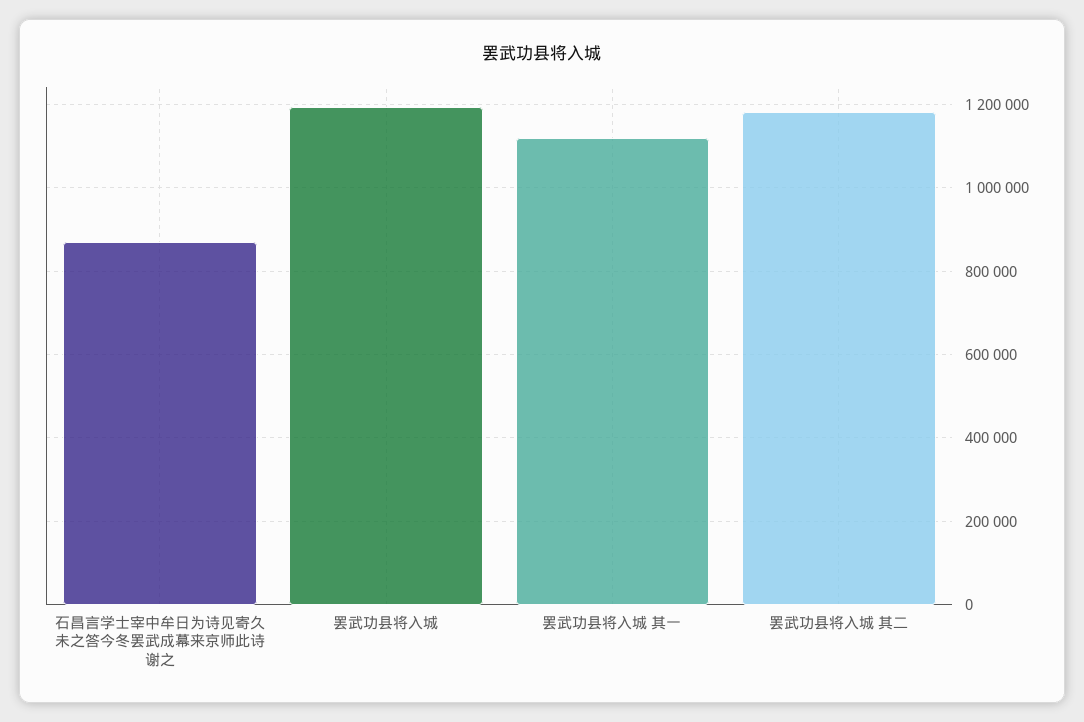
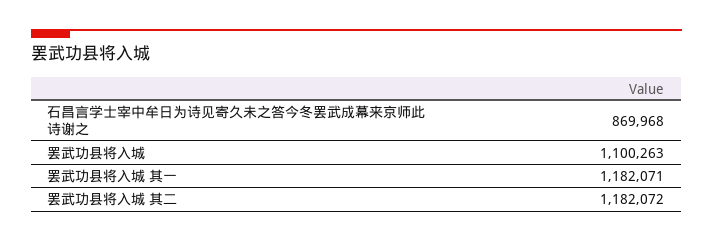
  {
    "石昌言学士宰中牟日为诗见寄久未之答今冬罢武成幕来京师此诗谢之": 869968,
-   "罢武功县将入城": 1200000,
+   "罢武功县将入城": 1100263,
-   "罢武功县将入城 其一": 1120000,
+   "罢武功县将入城 其一": 1182071,
    "罢武功县将入城 其二": 1182072
  }

